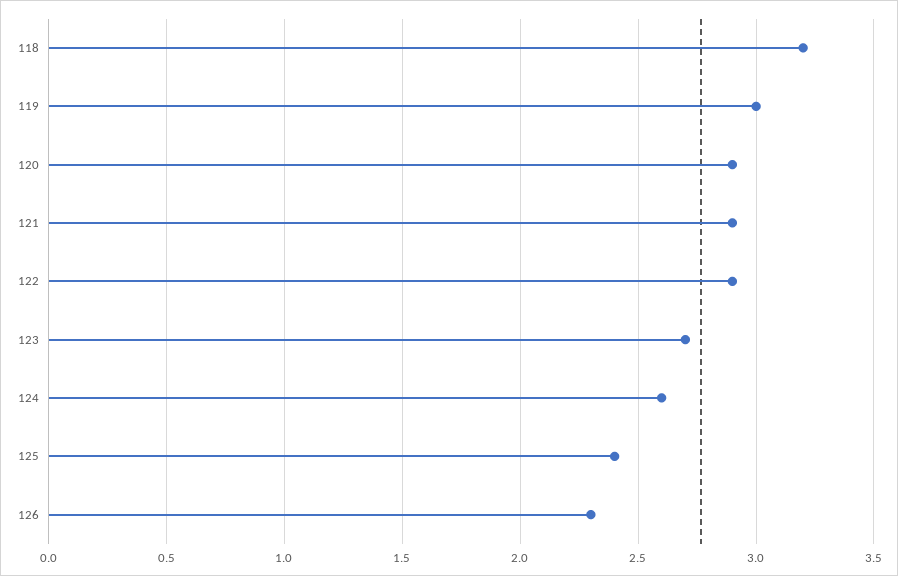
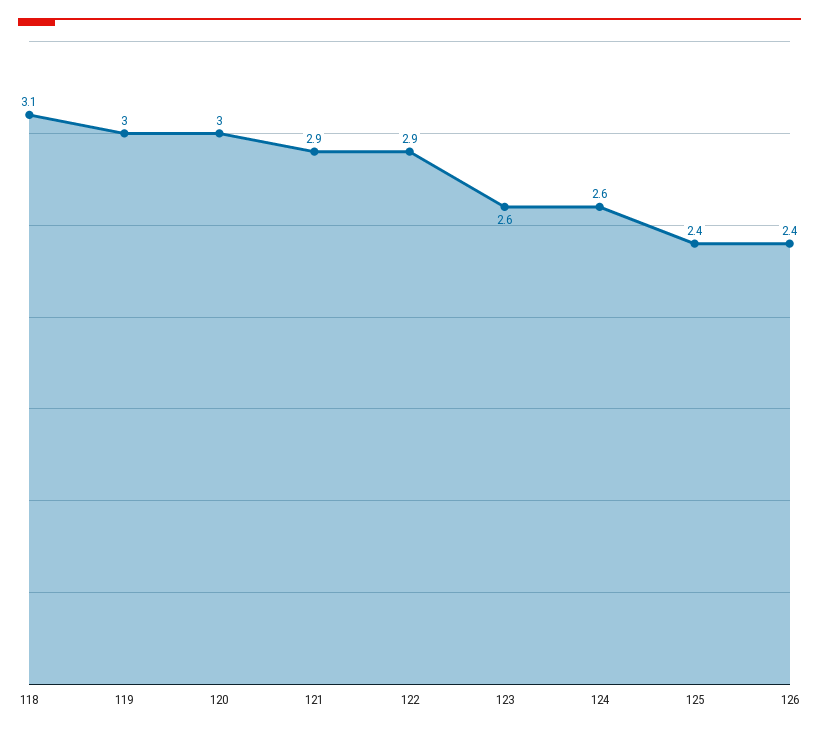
  {
-   "118": 3.2,
+   "118": 3.1,
    "119": 3,
-   "120": 2.9,
+   "120": 3,
    "121": 2.9,
    "122": 2.9,
-   "123": 2.7,
+   "123": 2.6,
    "124": 2.6,
    "125": 2.4,
-   "126": 2.3
+   "126": 2.4
  }

